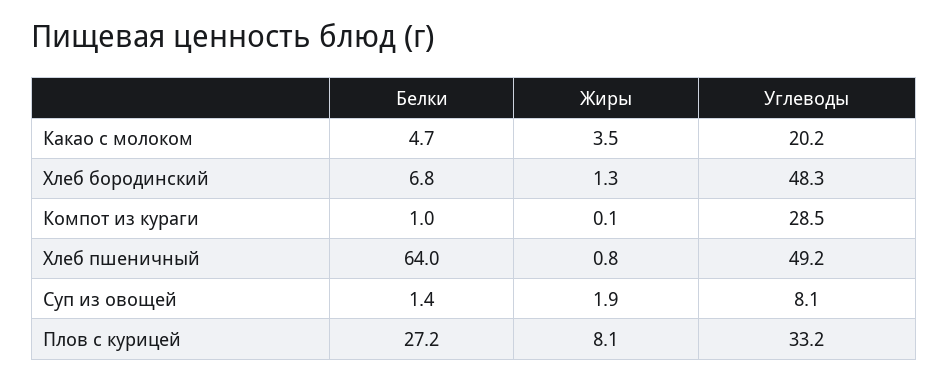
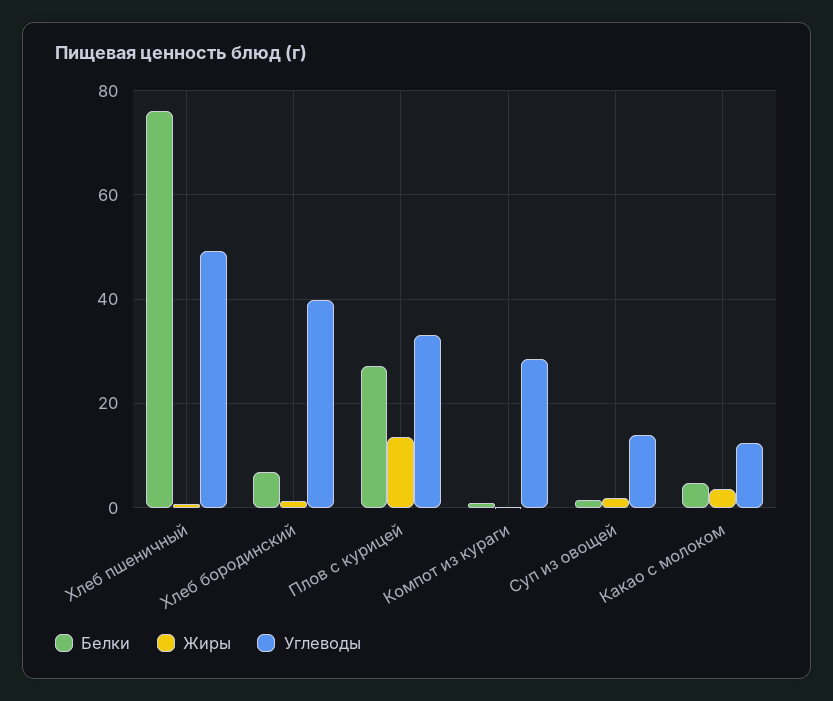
  {
    "Белки": {
      "Какао с молоком": 4.7,
      "Хлеб бородинский": 6.8,
      "Компот из кураги": 1,
-     "Хлеб пшеничный": 64,
+     "Хлеб пшеничный": 76,
      "Суп из овощей": 1.4,
      "Плов с курицей": 27.2
    },
    "Жиры": {
      "Какао с молоком": 3.5,
      "Хлеб бородинский": 1.3,
      "Компот из кураги": 0.1,
      "Хлеб пшеничный": 0.8,
      "Суп из овощей": 1.9,
-     "Плов с курицей": 8.1
+     "Плов с курицей": 14
    },
    "Углеводы": {
-     "Какао с молоком": 20.2,
+     "Какао с молоком": 12,
-     "Хлеб бородинский": 48.3,
+     "Хлеб бородинский": 40,
      "Компот из кураги": 28.5,
      "Хлеб пшеничный": 49.2,
-     "Суп из овощей": 8.1,
+     "Суп из овощей": 14,
      "Плов с курицей": 33.2
    }
  }

